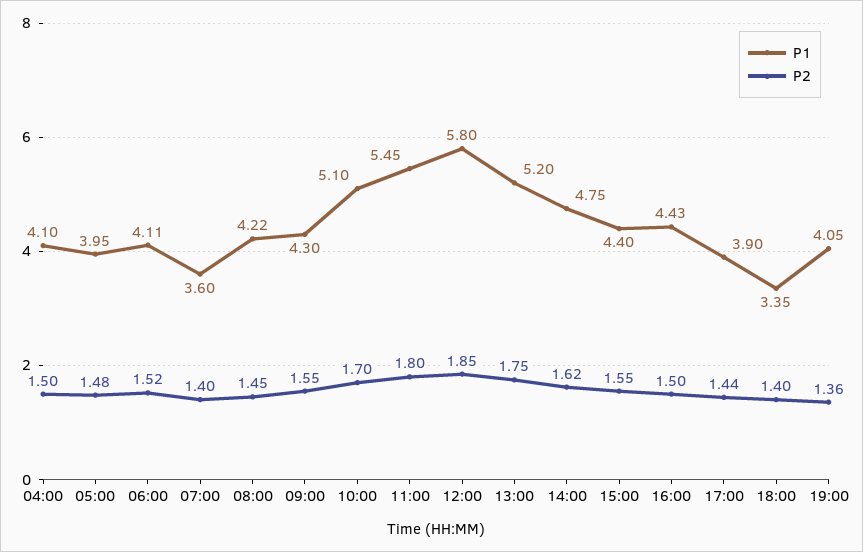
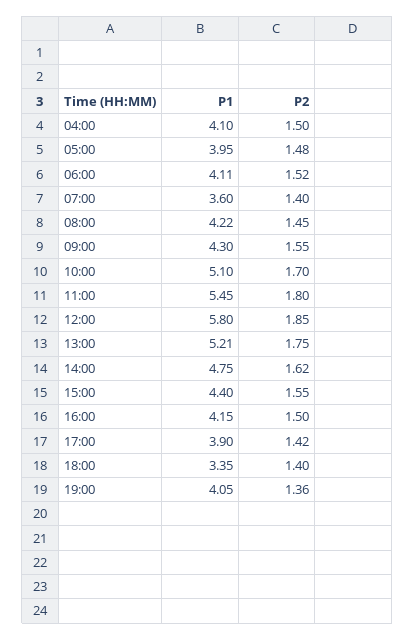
  {
    "P1": {
      "04:00": 4.1,
      "05:00": 3.95,
      "06:00": 4.11,
      "07:00": 3.6,
      "08:00": 4.22,
      "09:00": 4.3,
      "10:00": 5.1,
      "11:00": 5.45,
      "12:00": 5.8,
-     "13:00": 5.2,
+     "13:00": 5.21,
      "14:00": 4.75,
      "15:00": 4.4,
-     "16:00": 4.43,
+     "16:00": 4.15,
      "17:00": 3.9,
      "18:00": 3.35,
      "19:00": 4.05
    },
    "P2": {
      "04:00": 1.5,
      "05:00": 1.48,
      "06:00": 1.52,
      "07:00": 1.4,
      "08:00": 1.45,
      "09:00": 1.55,
      "10:00": 1.7,
      "11:00": 1.8,
      "12:00": 1.85,
      "13:00": 1.75,
      "14:00": 1.62,
      "15:00": 1.55,
      "16:00": 1.5,
-     "17:00": 1.44,
+     "17:00": 1.42,
      "18:00": 1.4,
      "19:00": 1.36
    }
  }

